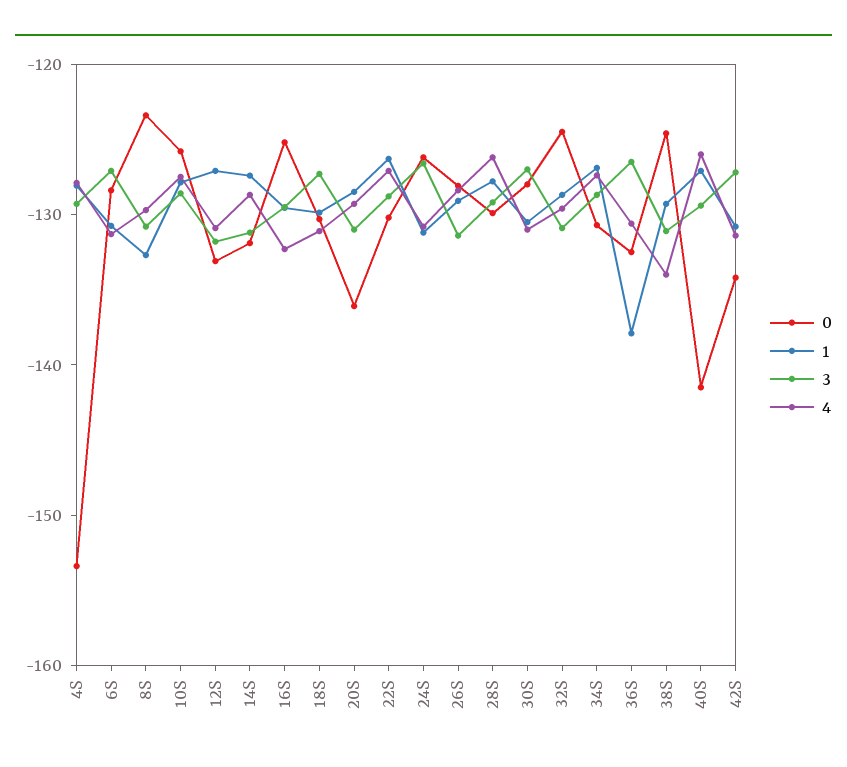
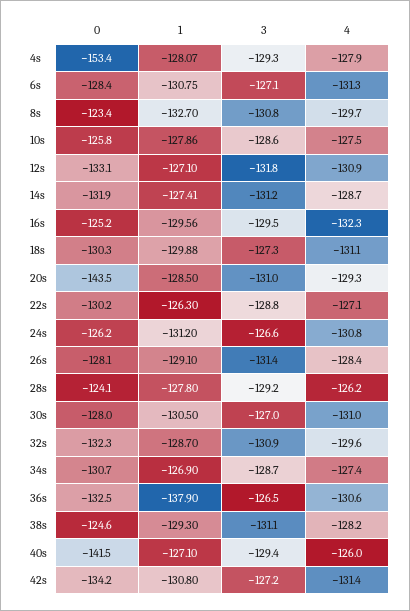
  {
    "0": {
      "4S": -153.4,
      "6S": -128.4,
      "8S": -123.4,
      "10S": -125.8,
      "12S": -133.1,
      "14S": -131.9,
      "16S": -125.2,
      "18S": -130.3,
-     "20S": -136,
+     "20S": -143.5,
      "22S": -130.2,
      "24S": -126.2,
      "26S": -128.1,
-     "28S": -130,
+     "28S": -124.1,
      "30S": -128,
-     "32S": -124,
+     "32S": -132.3,
      "34S": -130.7,
      "36S": -132.5,
      "38S": -124.6,
      "40S": -141.5,
      "42S": -134.2
    },
    "1": {
      "4S": -128.07,
      "6S": -130.75,
      "8S": -132.7,
      "10S": -127.86,
      "12S": -127.1,
      "14S": -127.41,
      "16S": -129.56,
      "18S": -129.88,
      "20S": -128.5,
      "22S": -126.3,
      "24S": -131.2,
      "26S": -129.1,
      "28S": -127.8,
      "30S": -130.5,
      "32S": -128.7,
      "34S": -126.9,
      "36S": -137.9,
      "38S": -129.3,
      "40S": -127.1,
      "42S": -130.8
    },
    "3": {
      "4S": -129.3,
      "6S": -127.1,
      "8S": -130.8,
      "10S": -128.6,
      "12S": -131.8,
      "14S": -131.2,
      "16S": -129.5,
      "18S": -127.3,
      "20S": -131,
      "22S": -128.8,
      "24S": -126.6,
      "26S": -131.4,
      "28S": -129.2,
      "30S": -127,
      "32S": -130.9,
      "34S": -128.7,
      "36S": -126.5,
      "38S": -131.1,
      "40S": -129.4,
      "42S": -127.2
    },
    "4": {
      "4S": -127.9,
      "6S": -131.3,
      "8S": -129.7,
      "10S": -127.5,
      "12S": -130.9,
      "14S": -128.7,
      "16S": -132.3,
      "18S": -131.1,
      "20S": -129.3,
      "22S": -127.1,
      "24S": -130.8,
      "26S": -128.4,
      "28S": -126.2,
      "30S": -131,
      "32S": -129.6,
      "34S": -127.4,
      "36S": -130.6,
-     "38S": -134,
+     "38S": -128.2,
      "40S": -126,
      "42S": -131.4
    }
  }

